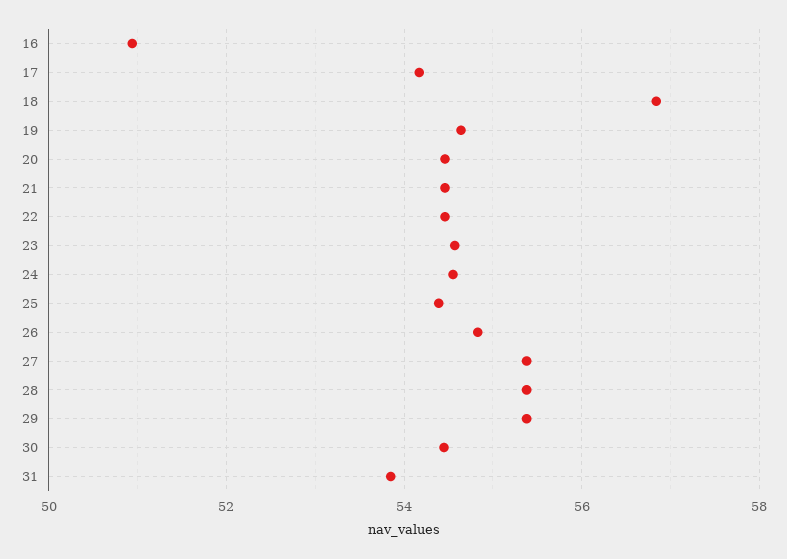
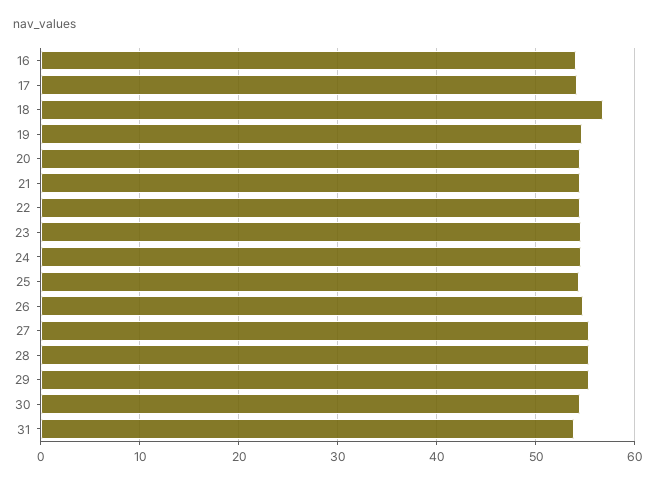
  {
-   "16": 51,
+   "16": 54,
    "17": 54.2,
    "18": 56.8,
    "19": 54.6,
    "20": 54.4,
    "21": 54.4,
    "22": 54.4,
    "23": 54.6,
    "24": 54.6,
    "25": 54.4,
    "26": 54.8,
    "27": 55.4,
    "28": 55.4,
    "29": 55.4,
    "30": 54.4,
    "31": 53.8
  }

